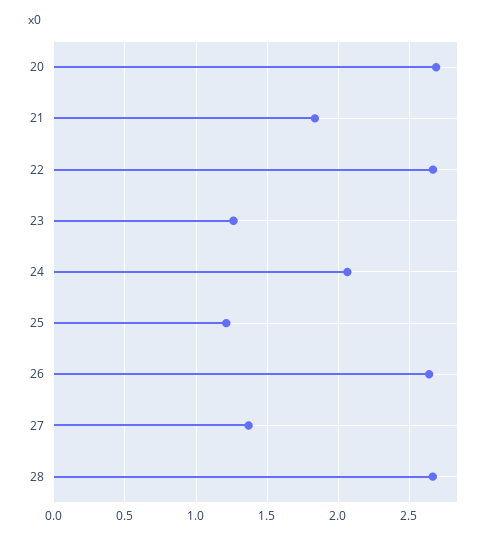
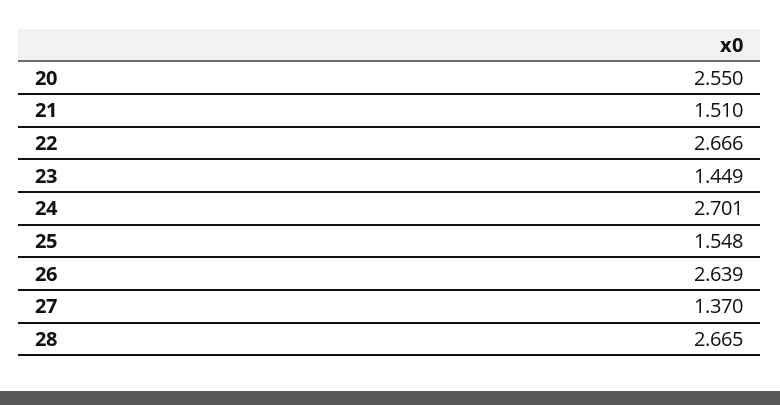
  {
-   "20": 2.7,
+   "20": 2.55,
-   "21": 1.85,
+   "21": 1.51,
    "22": 2.666,
-   "23": 1.25,
+   "23": 1.449,
-   "24": 2.05,
+   "24": 2.701,
-   "25": 1.2,
+   "25": 1.548,
    "26": 2.639,
    "27": 1.37,
    "28": 2.665
  }

